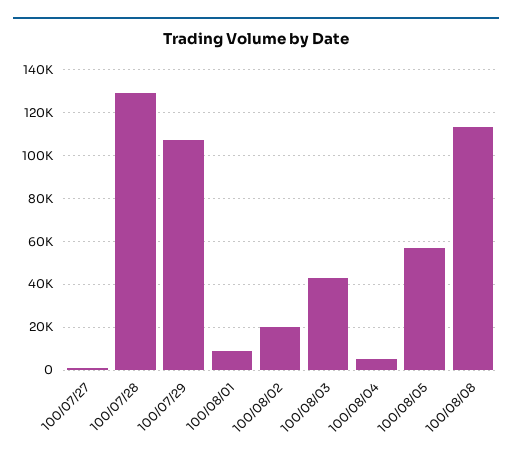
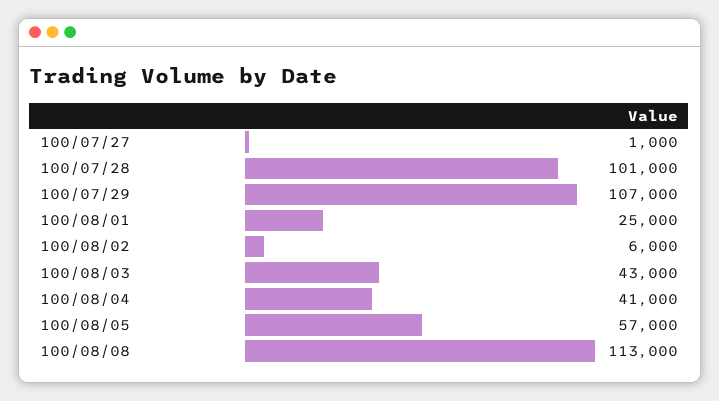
  {
    "100/07/27": 1000,
-   "100/07/28": 130000,
+   "100/07/28": 101000,
    "100/07/29": 107000,
-   "100/08/01": 10000,
+   "100/08/01": 25000,
-   "100/08/02": 20000,
+   "100/08/02": 6000,
    "100/08/03": 43000,
-   "100/08/04": 5000,
+   "100/08/04": 41000,
    "100/08/05": 57000,
    "100/08/08": 113000
  }

